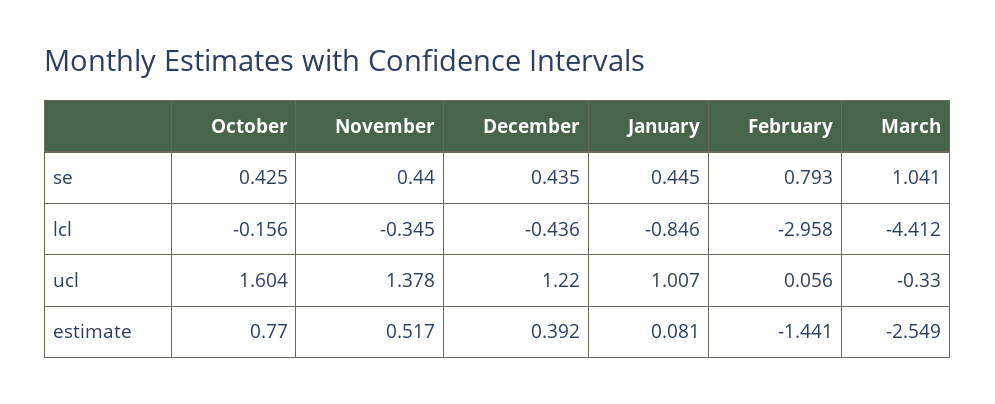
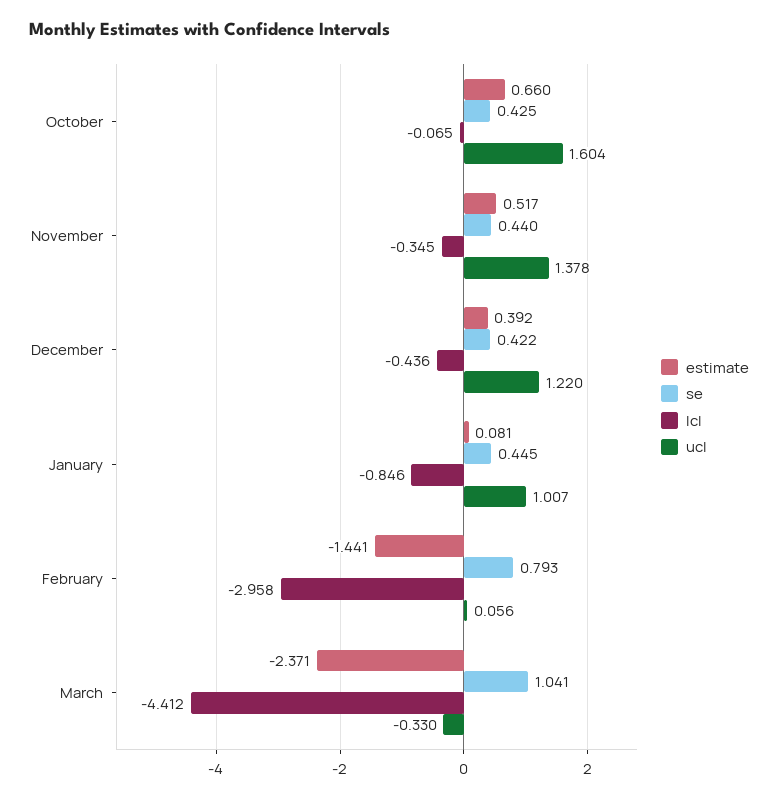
  {
    "se": {
      "October": 0.425,
      "November": 0.44,
-     "December": 0.435,
+     "December": 0.422,
      "January": 0.445,
      "February": 0.793,
      "March": 1.041
    },
    "lcl": {
-     "October": -0.156,
+     "October": -0.065,
      "November": -0.345,
      "December": -0.436,
      "January": -0.846,
      "February": -2.958,
      "March": -4.412
    },
    "ucl": {
      "October": 1.604,
      "November": 1.378,
      "December": 1.22,
      "January": 1.007,
      "February": 0.056,
      "March": -0.33
    },
    "estimate": {
-     "October": 0.77,
+     "October": 0.66,
      "November": 0.517,
      "December": 0.392,
      "January": 0.081,
      "February": -1.441,
-     "March": -2.549
+     "March": -2.371
    }
  }

